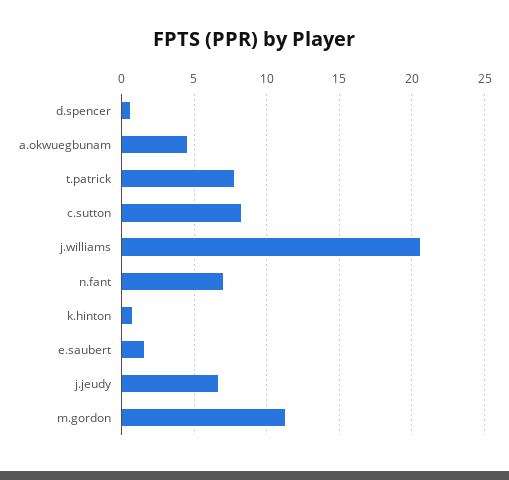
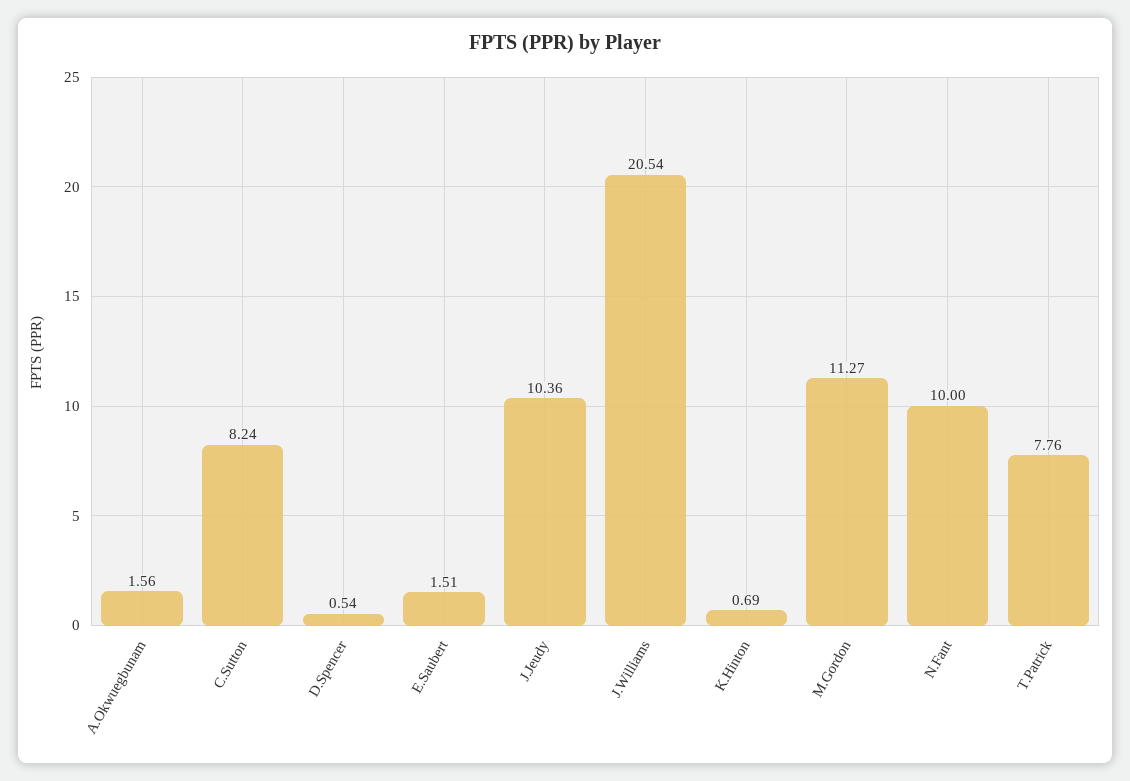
  {
    "d.spencer": 0.54,
-   "a.okwuegbunam": 4.5,
+   "a.okwuegbunam": 1.56,
    "t.patrick": 7.76,
    "c.sutton": 8.24,
    "j.williams": 20.54,
-   "n.fant": 7,
+   "n.fant": 10,
    "k.hinton": 0.69,
    "e.saubert": 1.51,
-   "j.jeudy": 6.5,
+   "j.jeudy": 10.36,
    "m.gordon": 11.27
  }

